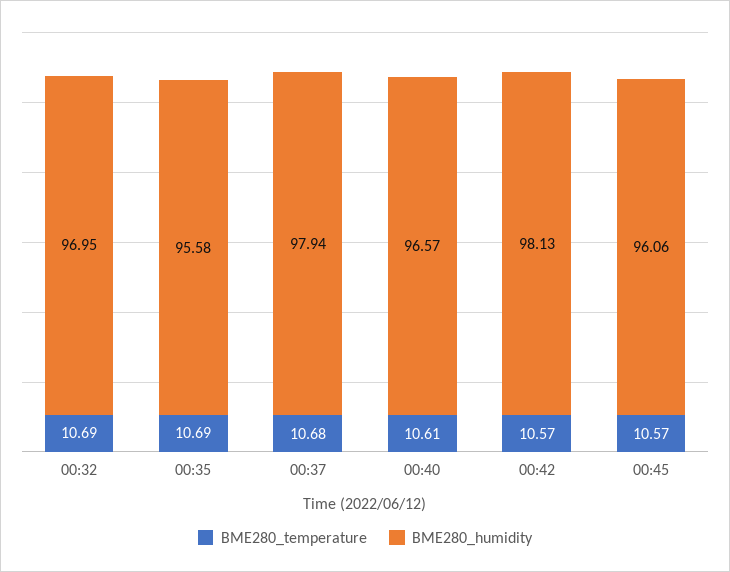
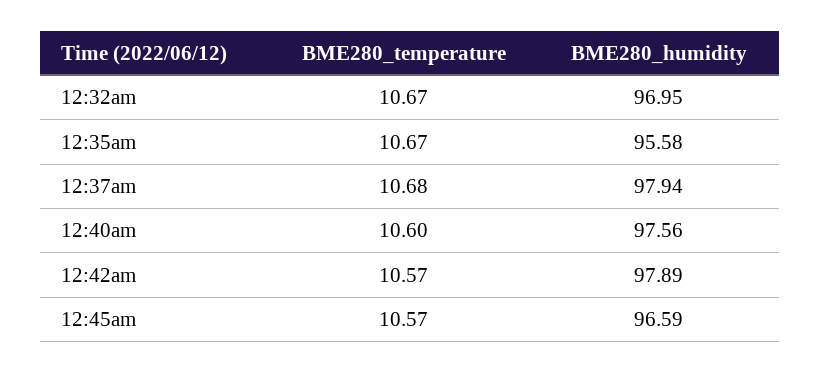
  {
    "BME280_temperature": {
-     "00:32": 10.69,
+     "00:32": 10.67,
-     "00:35": 10.69,
+     "00:35": 10.67,
      "00:37": 10.68,
-     "00:40": 10.61,
+     "00:40": 10.6,
      "00:42": 10.57,
      "00:45": 10.57
    },
    "BME280_humidity": {
      "00:32": 96.95,
      "00:35": 95.58,
      "00:37": 97.94,
-     "00:40": 96.57,
+     "00:40": 97.56,
-     "00:42": 98.13,
+     "00:42": 97.89,
-     "00:45": 96.06
+     "00:45": 96.59
    }
  }

